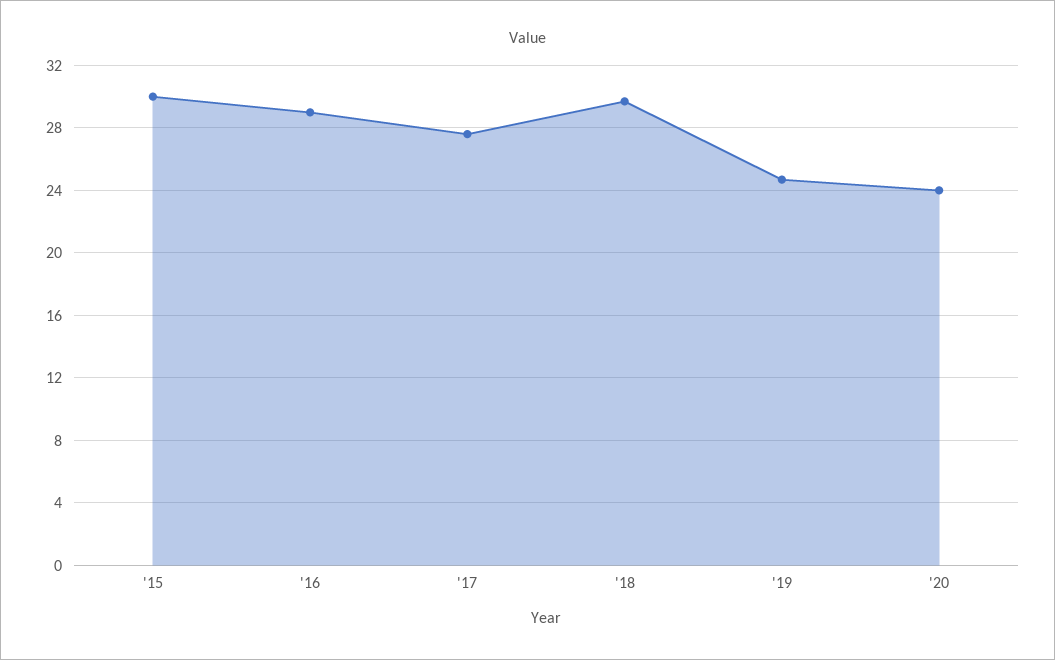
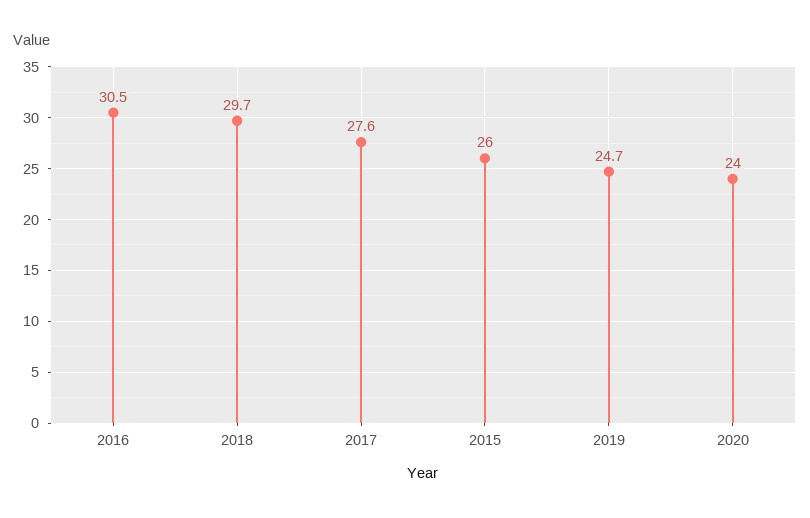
  {
-   "'15": 30,
+   "'15": 26,
-   "'16": 29,
+   "'16": 30.5,
    "'17": 27.6,
    "'18": 29.7,
    "'19": 24.7,
    "'20": 24
  }

